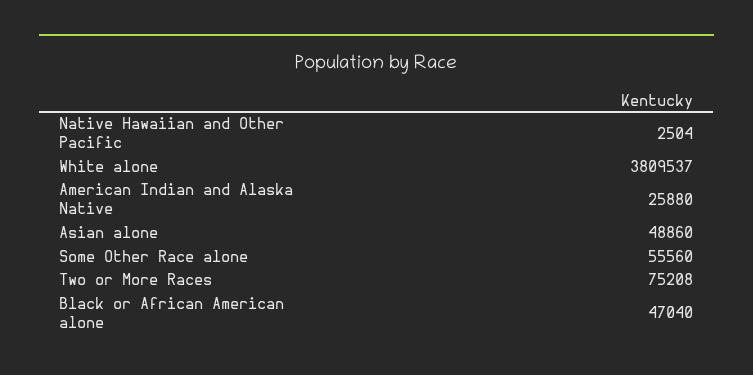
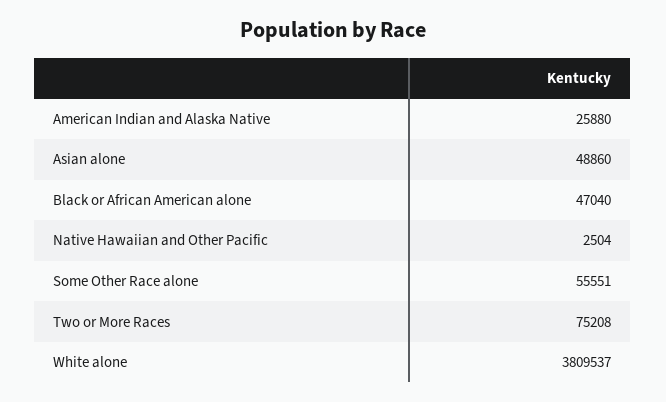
  {
    "Native Hawaiian and Other Pacific": 2504,
    "White alone": 3809537,
    "American Indian and Alaska Native": 25880,
    "Asian alone": 48860,
-   "Some Other Race alone": 55560,
+   "Some Other Race alone": 55551,
    "Two or More Races": 75208,
    "Black or African American alone": 47040
  }

